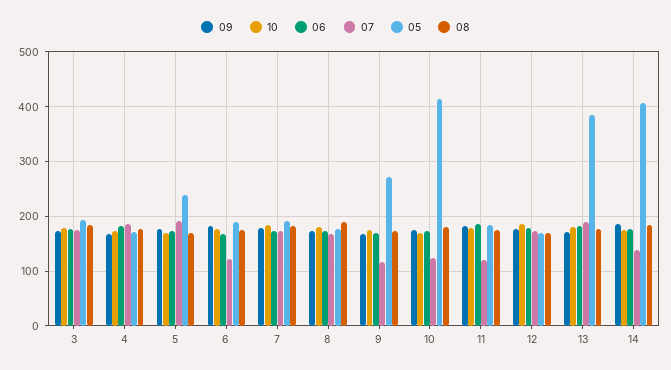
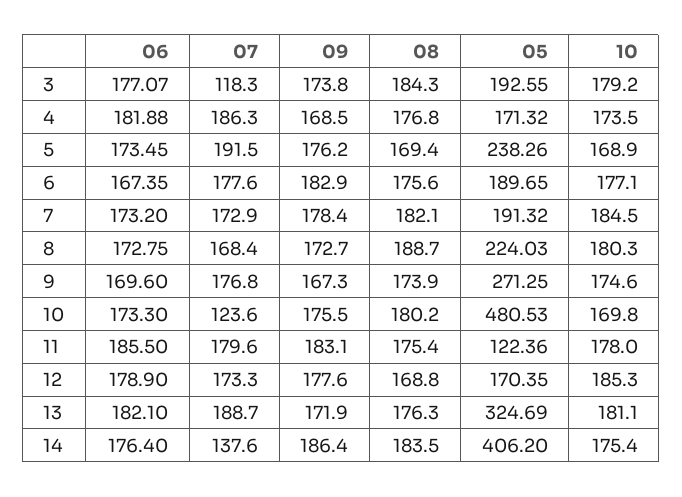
  {
    "09": {
      "3": 173.8,
      "4": 168.5,
      "5": 176.2,
      "6": 182.9,
      "7": 178.4,
      "8": 172.7,
      "9": 167.3,
      "10": 175.5,
      "11": 183.1,
      "12": 177.6,
      "13": 171.9,
      "14": 186.4
    },
    "10": {
      "3": 179.2,
      "4": 173.5,
      "5": 168.9,
      "6": 177.1,
      "7": 184.5,
      "8": 180.3,
      "9": 174.6,
      "10": 169.8,
      "11": 178,
      "12": 185.3,
      "13": 181.1,
      "14": 175.4
    },
    "06": {
      "3": 177.07,
      "4": 181.88,
      "5": 173.45,
      "6": 167.35,
      "7": 173.2,
      "8": 172.75,
      "9": 169.6,
      "10": 173.3,
      "11": 185.5,
      "12": 178.9,
      "13": 182.1,
      "14": 176.4
    },
    "07": {
-     "3": 180,
+     "3": 118.3,
      "4": 186.3,
      "5": 191.5,
-     "6": 120,
+     "6": 177.6,
      "7": 172.9,
      "8": 168.4,
-     "9": 120,
+     "9": 176.8,
      "10": 123.6,
-     "11": 120,
+     "11": 179.6,
      "12": 173.3,
      "13": 188.7,
      "14": 137.6
    },
    "05": {
      "3": 192.55,
      "4": 171.32,
      "5": 238.26,
      "6": 189.65,
      "7": 191.32,
-     "8": 180,
+     "8": 224.03,
      "9": 271.25,
-     "10": 420,
+     "10": 480.53,
-     "11": 180,
+     "11": 122.36,
      "12": 170.35,
-     "13": 380,
+     "13": 324.69,
      "14": 406.2
    },
    "08": {
      "3": 184.3,
      "4": 176.8,
      "5": 169.4,
      "6": 175.6,
      "7": 182.1,
      "8": 188.7,
      "9": 173.9,
      "10": 180.2,
      "11": 175.4,
      "12": 168.8,
      "13": 176.3,
      "14": 183.5
    }
  }

